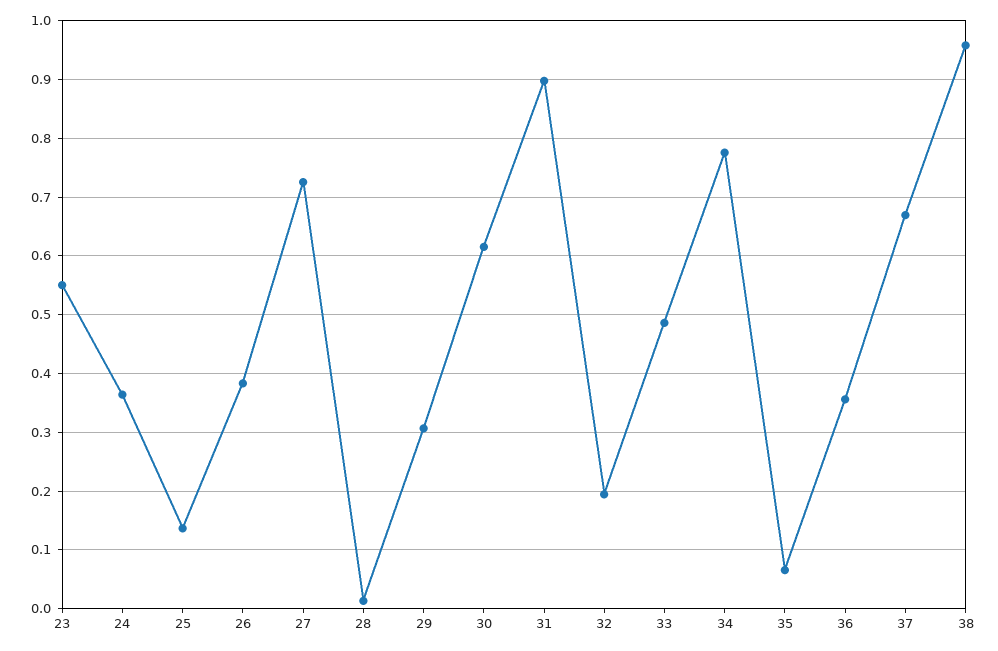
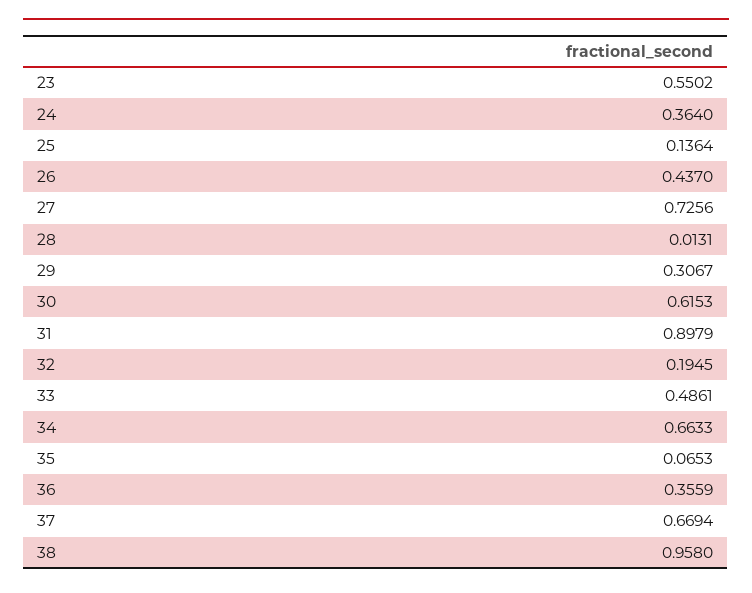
  {
    "23": 0.5502,
    "24": 0.364,
    "25": 0.1364,
-   "26": 0.38,
+   "26": 0.437,
    "27": 0.7256,
    "28": 0.0131,
    "29": 0.3067,
    "30": 0.6153,
    "31": 0.8979,
    "32": 0.1945,
    "33": 0.4861,
-   "34": 0.78,
+   "34": 0.6633,
    "35": 0.0653,
    "36": 0.3559,
    "37": 0.6694,
    "38": 0.958
  }

